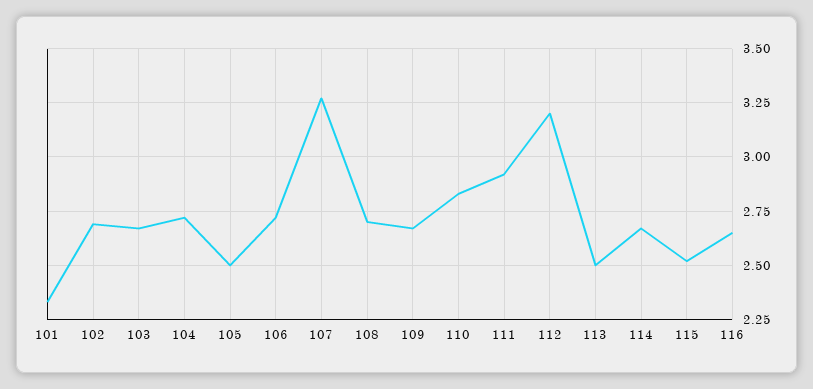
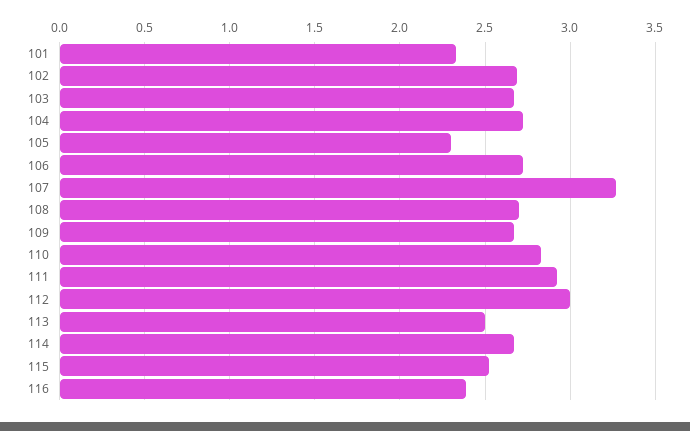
  {
    "101": 2.35,
    "102": 2.7,
    "103": 2.65,
    "104": 2.7,
-   "105": 2.5,
+   "105": 2.3,
    "106": 2.7,
    "107": 3.25,
    "108": 2.7,
    "109": 2.65,
    "110": 2.85,
    "111": 2.9,
-   "112": 3.2,
+   "112": 3,
    "113": 2.5,
    "114": 2.65,
    "115": 2.5,
-   "116": 2.65
+   "116": 2.4
  }

